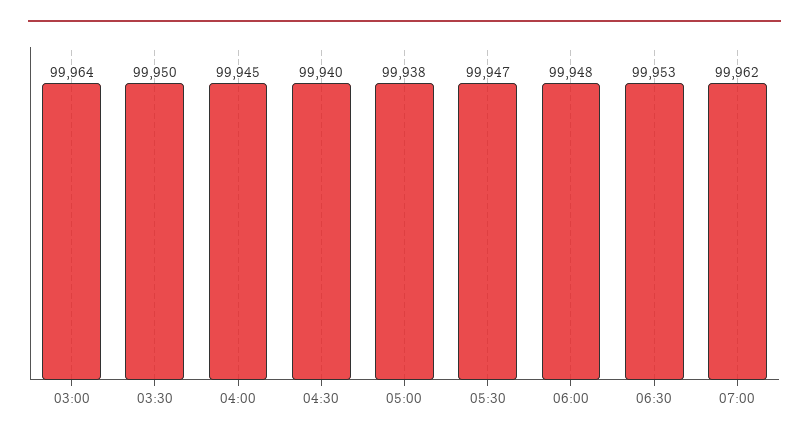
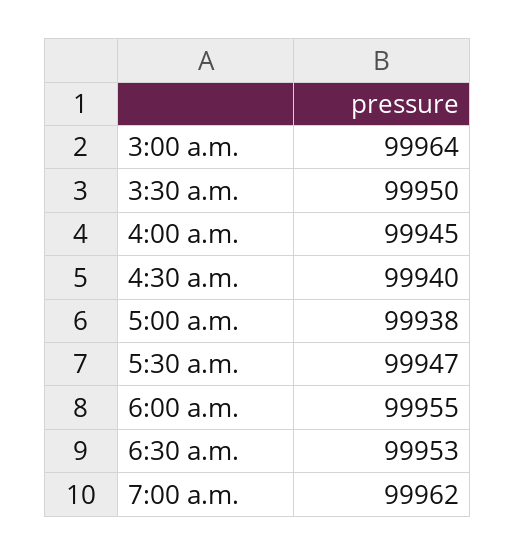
  {
    "03:00": 99964,
    "03:30": 99950,
    "04:00": 99945,
    "04:30": 99940,
    "05:00": 99938,
    "05:30": 99947,
-   "06:00": 99948,
+   "06:00": 99955,
    "06:30": 99953,
    "07:00": 99962
  }

